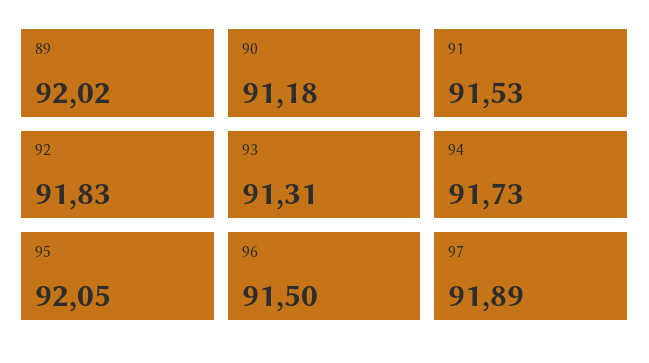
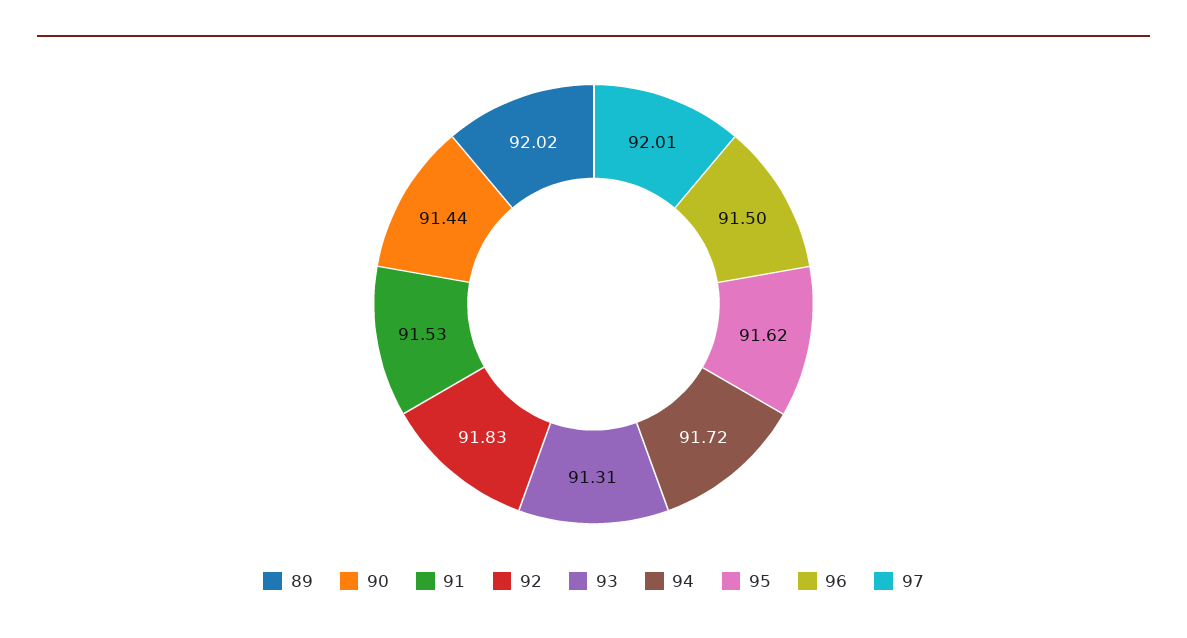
  {
    "89": 92.02,
-   "90": 91.18,
+   "90": 91.44,
    "91": 91.53,
    "92": 91.83,
    "93": 91.31,
-   "94": 91.73,
+   "94": 91.72,
-   "95": 92.05,
+   "95": 91.62,
    "96": 91.5,
-   "97": 91.89
+   "97": 92.01
  }

